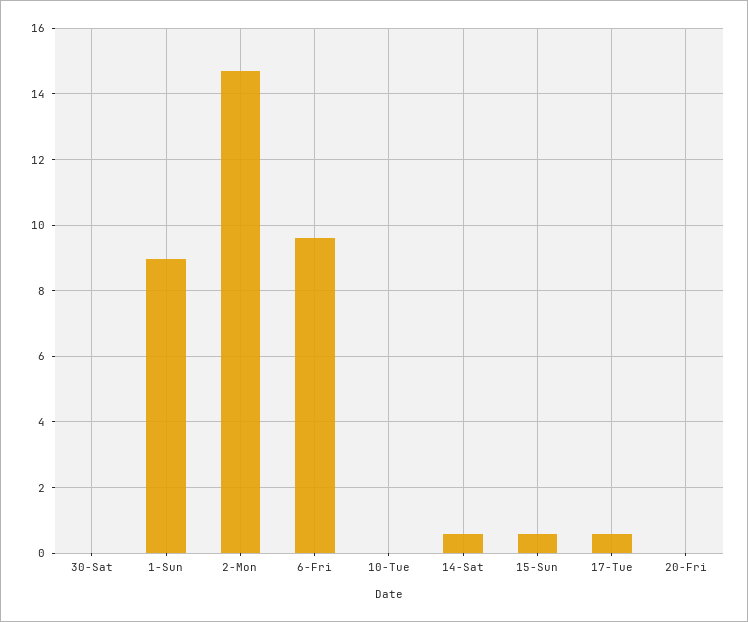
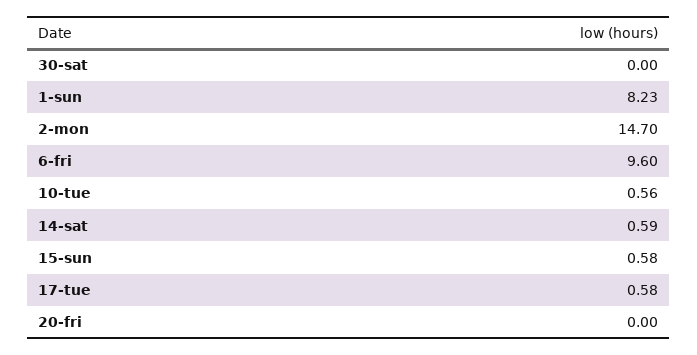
  {
    "30-Sat": 0,
-   "1-Sun": 9,
+   "1-Sun": 8.23,
    "2-Mon": 14.7,
    "6-Fri": 9.6,
-   "10-Tue": 0,
+   "10-Tue": 0.56,
    "14-Sat": 0.59,
    "15-Sun": 0.58,
    "17-Tue": 0.58,
    "20-Fri": 0
  }

